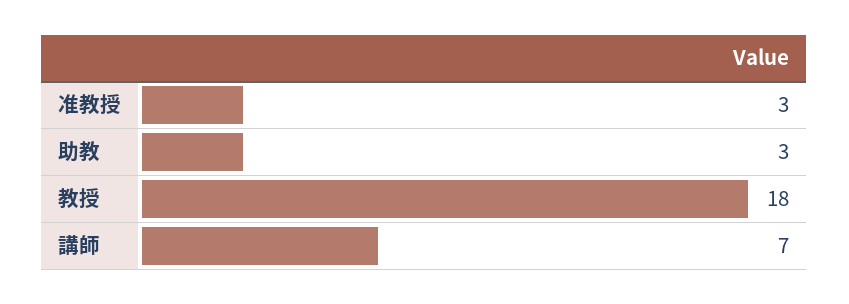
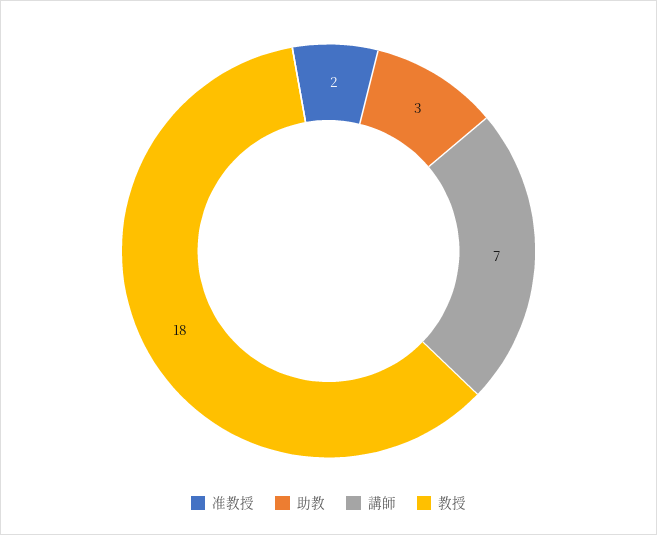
  {
-   "准教授": 3,
+   "准教授": 2,
    "助教": 3,
    "教授": 18,
    "講師": 7
  }

